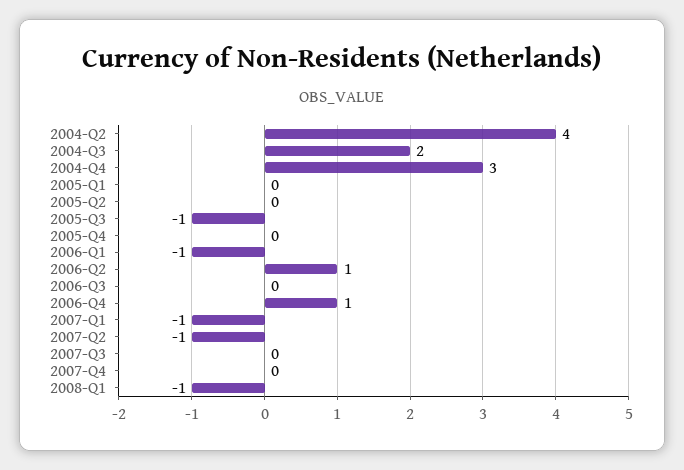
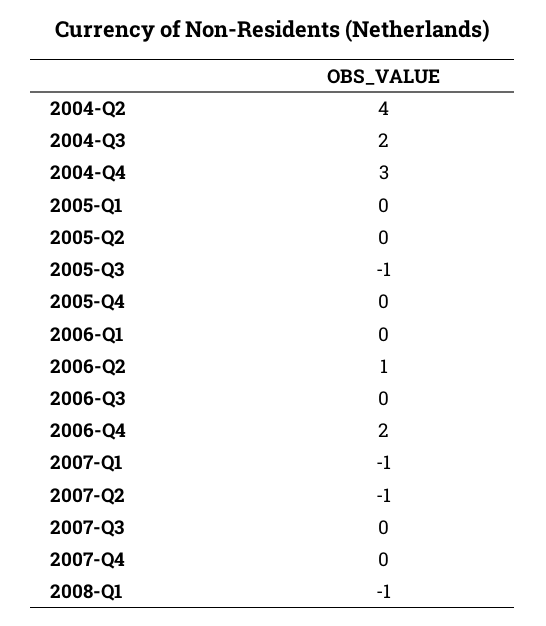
  {
    "2004-Q2": 4,
    "2004-Q3": 2,
    "2004-Q4": 3,
    "2005-Q1": 0,
    "2005-Q2": 0,
    "2005-Q3": -1,
    "2005-Q4": 0,
-   "2006-Q1": -1,
+   "2006-Q1": 0,
    "2006-Q2": 1,
    "2006-Q3": 0,
-   "2006-Q4": 1,
+   "2006-Q4": 2,
    "2007-Q1": -1,
    "2007-Q2": -1,
    "2007-Q3": 0,
    "2007-Q4": 0,
    "2008-Q1": -1
  }

